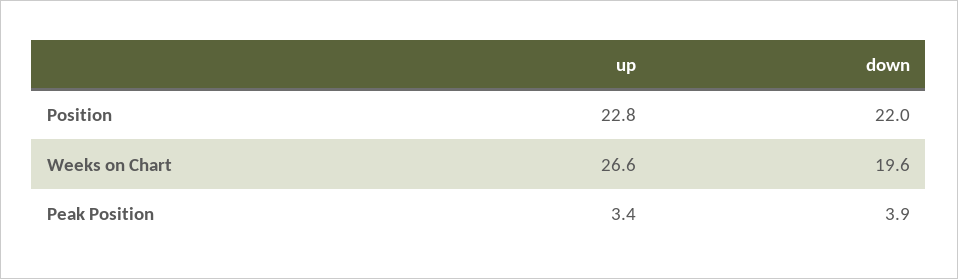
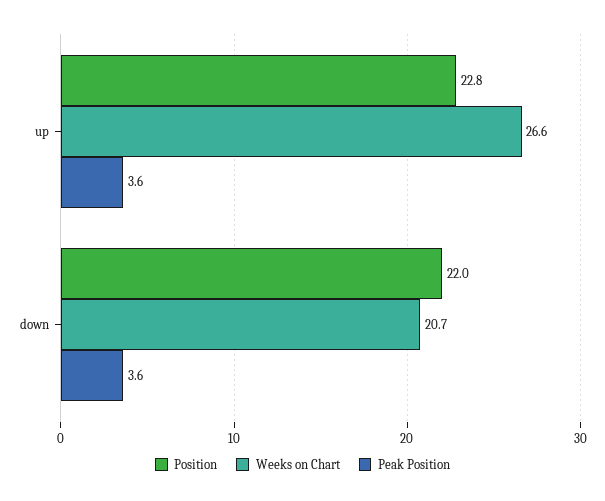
  {
    "Position": {
      "up": 22.8,
      "down": 22
    },
    "Weeks on Chart": {
      "up": 26.6,
-     "down": 19.6
+     "down": 20.7
    },
    "Peak Position": {
-     "up": 3.4,
+     "up": 3.6,
-     "down": 3.9
+     "down": 3.6
    }
  }

